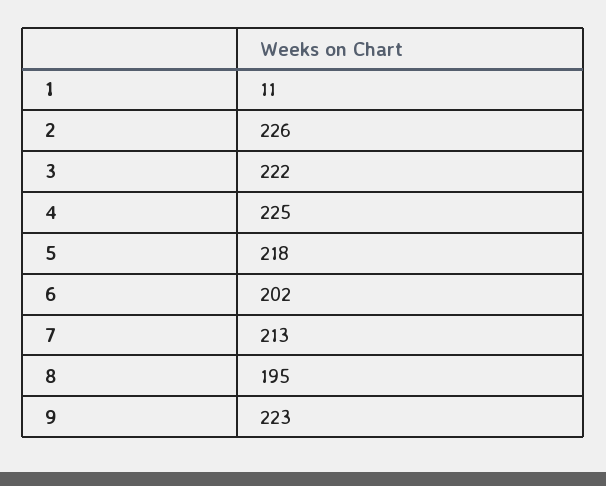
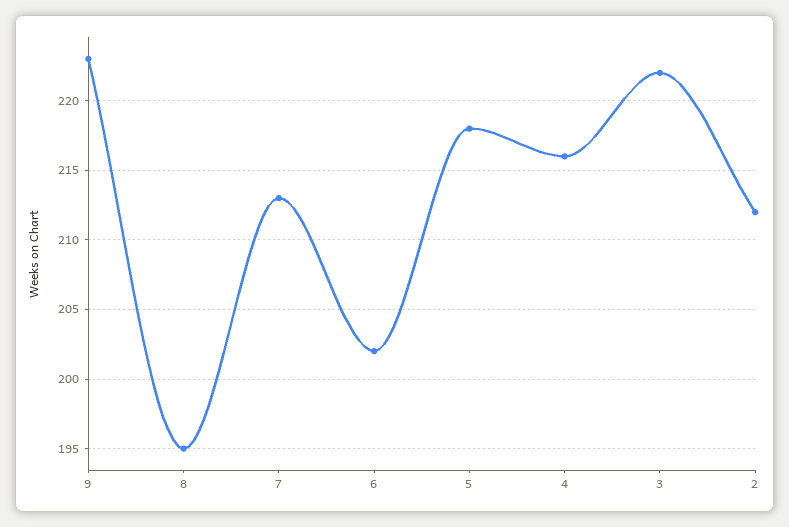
  {
-   "1": 11,
-   "2": 226,
+   "2": 212,
    "3": 222,
-   "4": 225,
+   "4": 216,
    "5": 218,
    "6": 202,
    "7": 213,
    "8": 195,
    "9": 223
  }

